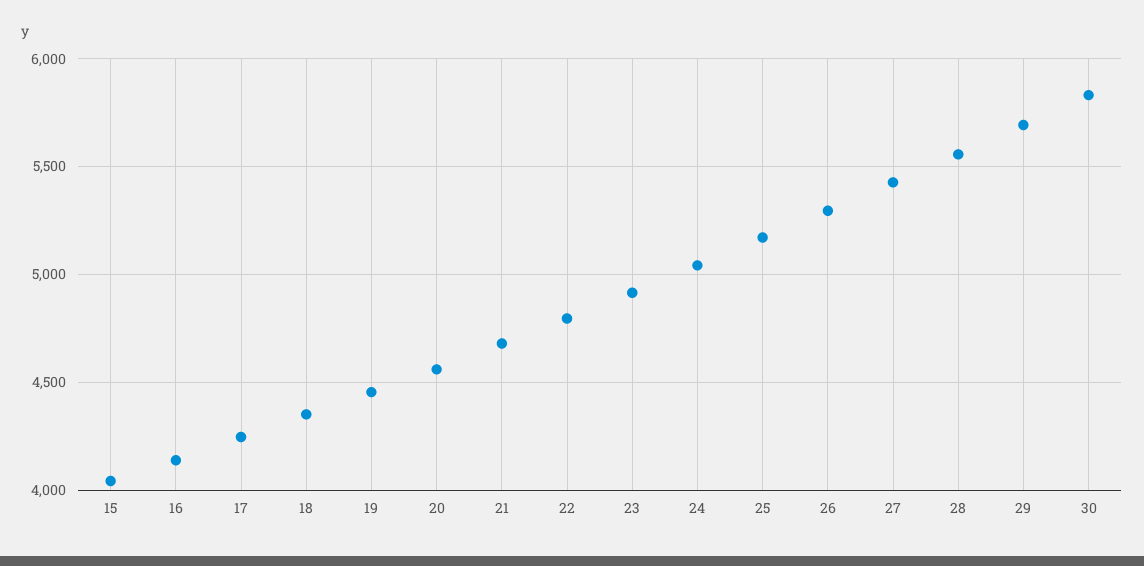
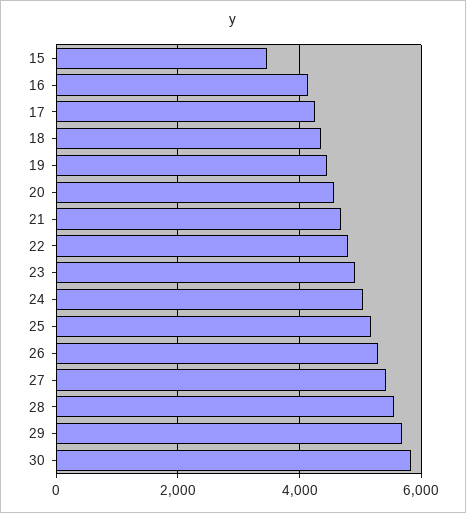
  {
-   "15": 4050,
+   "15": 3400,
    "16": 4150,
    "17": 4250,
    "18": 4350,
    "19": 4450,
    "20": 4550,
    "21": 4700,
    "22": 4800,
    "23": 4900,
    "24": 5050,
    "25": 5150,
    "26": 5300,
    "27": 5450,
    "28": 5550,
    "29": 5700,
    "30": 5850
  }

